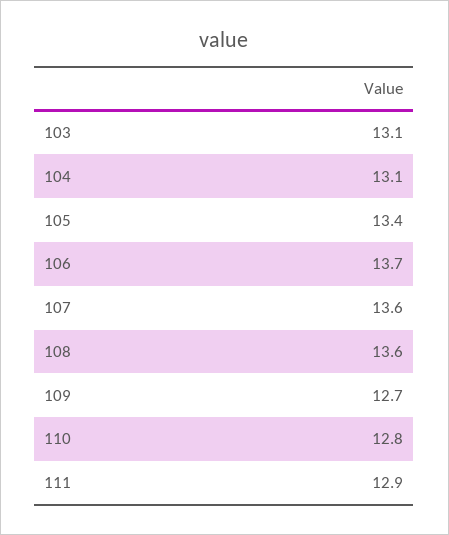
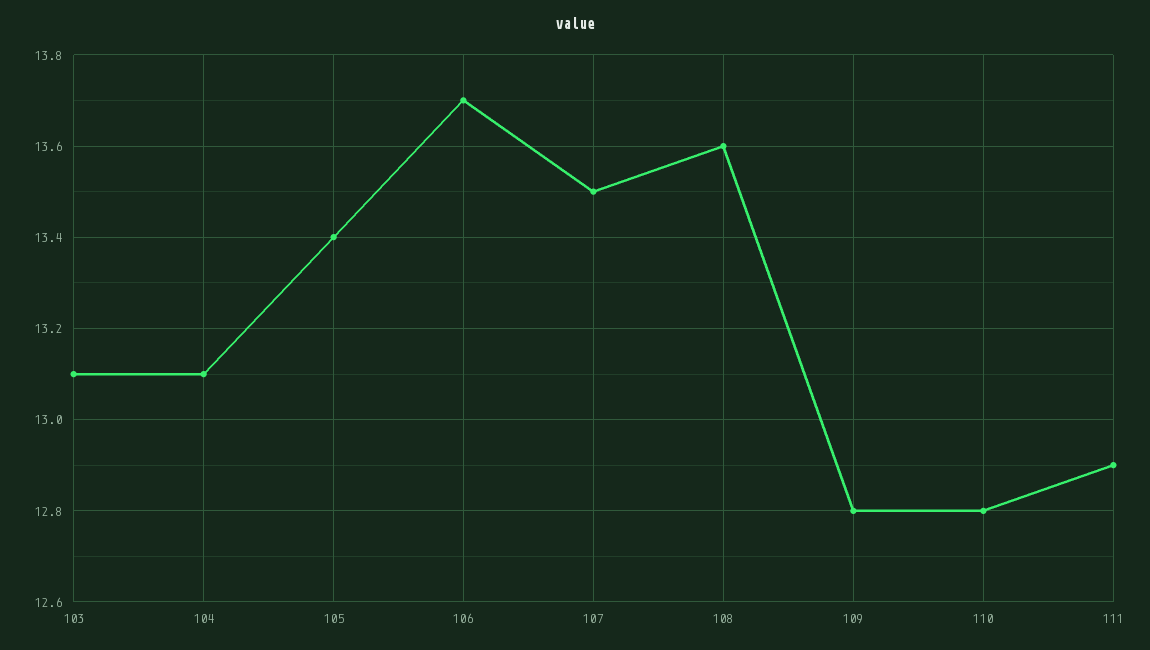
  {
    "103": 13.1,
    "104": 13.1,
    "105": 13.4,
    "106": 13.7,
-   "107": 13.6,
+   "107": 13.5,
    "108": 13.6,
-   "109": 12.7,
+   "109": 12.8,
    "110": 12.8,
    "111": 12.9
  }

